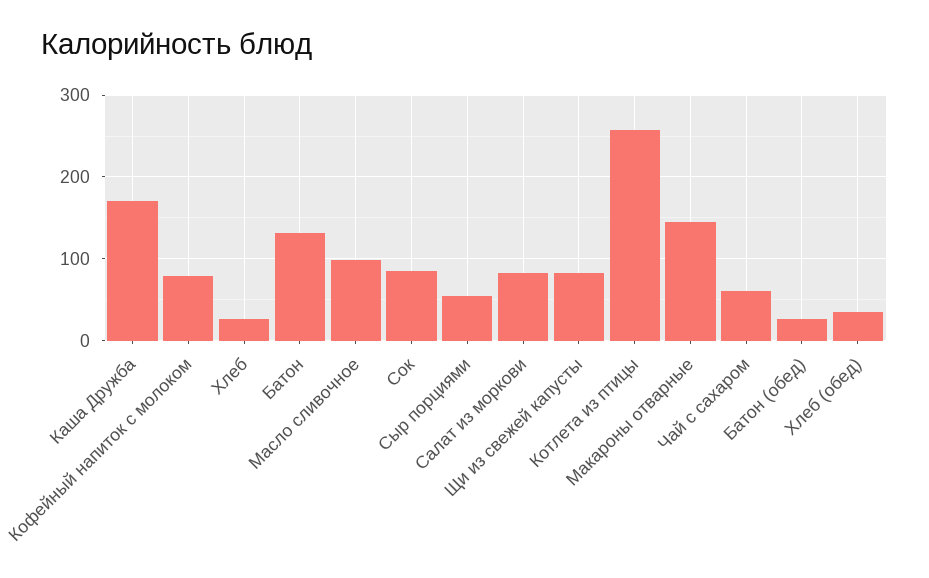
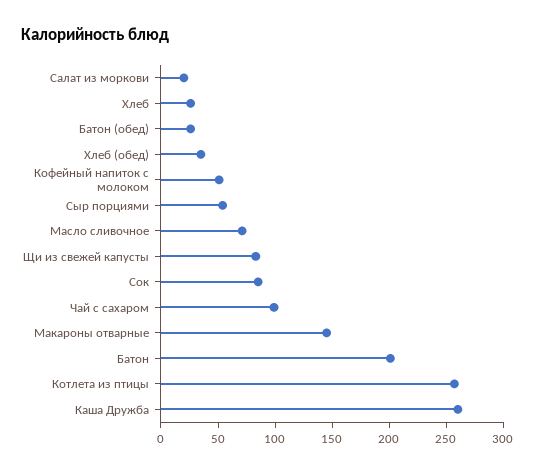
  {
-   "Каша Дружба": 170,
+   "Каша Дружба": 260,
-   "Кофейный напиток с молоком": 80,
+   "Кофейный напиток с молоком": 50,
    "Хлеб": 30,
-   "Батон": 130,
+   "Батон": 200,
-   "Масло сливочное": 100,
+   "Масло сливочное": 70,
    "Сок": 90,
    "Сыр порциями": 50,
-   "Салат из моркови": 80,
+   "Салат из моркови": 20,
    "Щи из свежей капусты": 80,
    "Котлета из птицы": 260,
    "Макароны отварные": 150,
-   "Чай с сахаром": 60,
+   "Чай с сахаром": 100,
    "Батон (обед)": 30,
    "Хлеб (обед)": 40
  }

